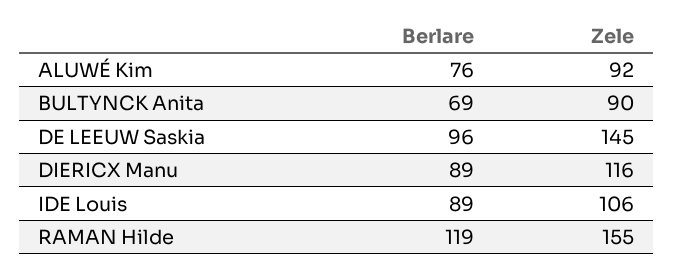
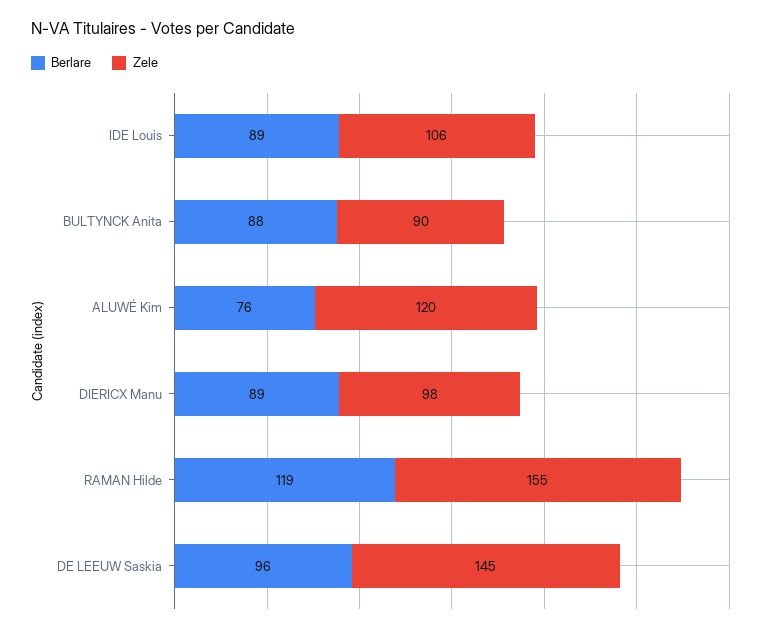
  {
    "Berlare": {
      "ALUWÉ Kim": 76,
-     "BULTYNCK Anita": 69,
+     "BULTYNCK Anita": 88,
      "DE LEEUW Saskia": 96,
      "DIERICX Manu": 89,
      "IDE Louis": 89,
      "RAMAN Hilde": 119
    },
    "Zele": {
-     "ALUWÉ Kim": 92,
+     "ALUWÉ Kim": 120,
      "BULTYNCK Anita": 90,
      "DE LEEUW Saskia": 145,
-     "DIERICX Manu": 116,
+     "DIERICX Manu": 98,
      "IDE Louis": 106,
      "RAMAN Hilde": 155
    }
  }

